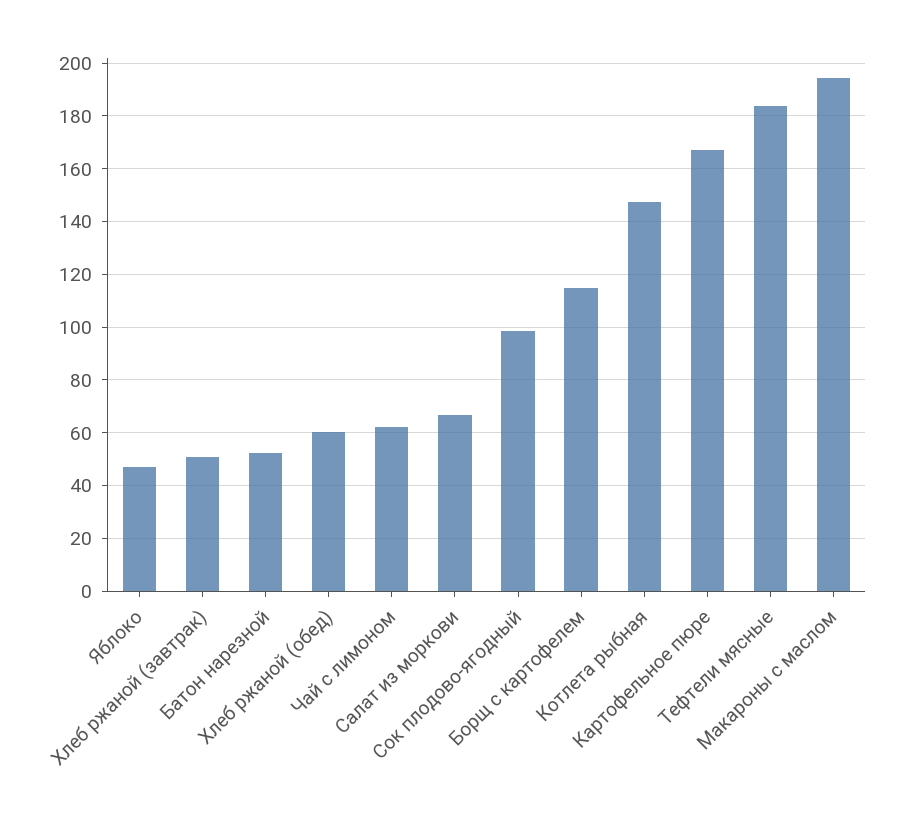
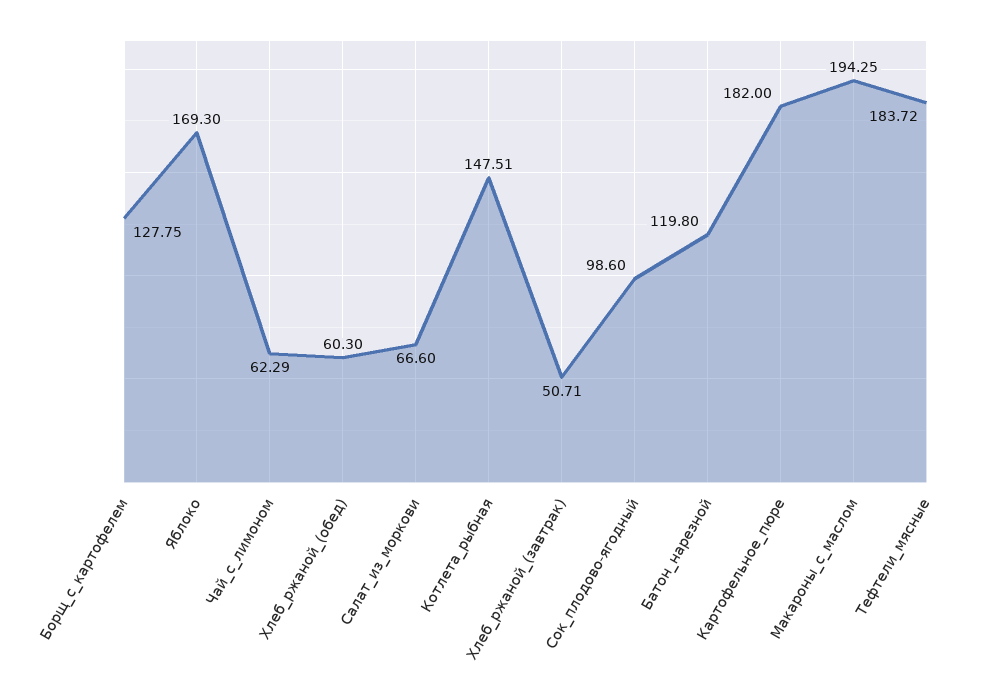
  {
-   "Яблоко": 47.5,
+   "Яблоко": 169.3,
    "Хлеб ржаной (завтрак)": 50.71,
-   "Батон нарезной": 52.5,
+   "Батон нарезной": 119.8,
    "Хлеб ржаной (обед)": 60.3,
    "Чай с лимоном": 62.29,
    "Салат из моркови": 66.6,
    "Сок плодово-ягодный": 98.6,
-   "Борщ с картофелем": 115,
+   "Борщ с картофелем": 127.75,
    "Котлета рыбная": 147.51,
-   "Картофельное пюре": 167.5,
+   "Картофельное пюре": 182,
    "Тефтели мясные": 183.72,
    "Макароны с маслом": 194.25
  }

